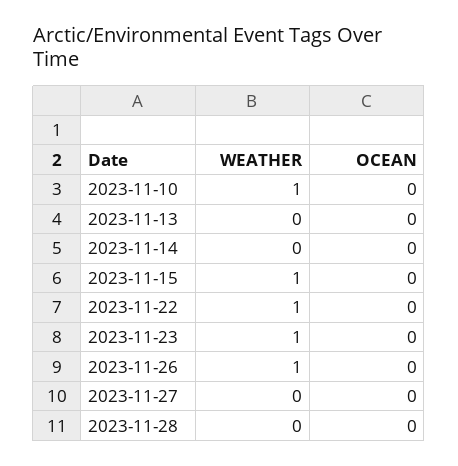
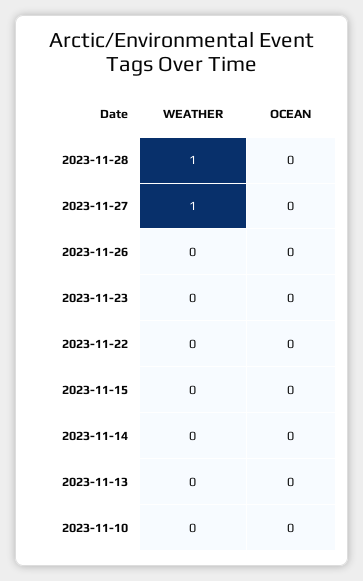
  {
    "WEATHER": {
-     "2023-11-10": 1,
+     "2023-11-10": 0,
      "2023-11-13": 0,
      "2023-11-14": 0,
-     "2023-11-15": 1,
+     "2023-11-15": 0,
-     "2023-11-22": 1,
+     "2023-11-22": 0,
-     "2023-11-23": 1,
+     "2023-11-23": 0,
-     "2023-11-26": 1,
+     "2023-11-26": 0,
-     "2023-11-27": 0,
+     "2023-11-27": 1,
-     "2023-11-28": 0
+     "2023-11-28": 1
    },
    "OCEAN": {
      "2023-11-10": 0,
      "2023-11-13": 0,
      "2023-11-14": 0,
      "2023-11-15": 0,
      "2023-11-22": 0,
      "2023-11-23": 0,
      "2023-11-26": 0,
      "2023-11-27": 0,
      "2023-11-28": 0
    }
  }

